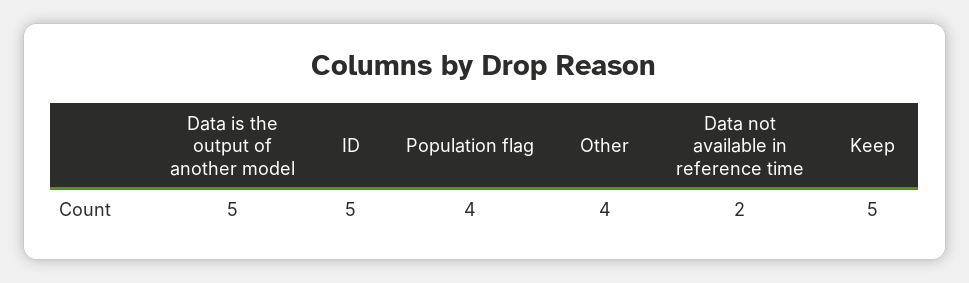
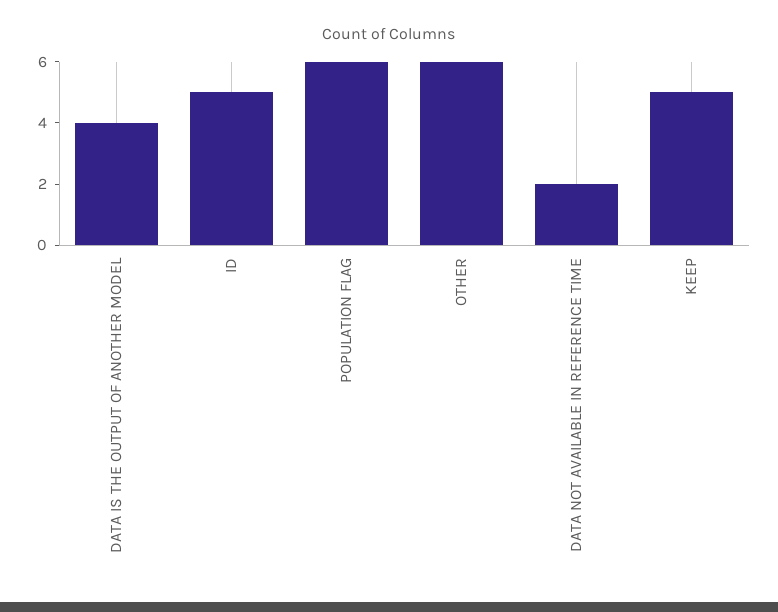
  {
-   "Data is the output of another model": 5,
+   "Data is the output of another model": 4,
    "ID": 5,
-   "Population flag": 4,
+   "Population flag": 6,
-   "Other": 4,
+   "Other": 6,
    "Data not available in reference time": 2,
    "Keep": 5
  }

